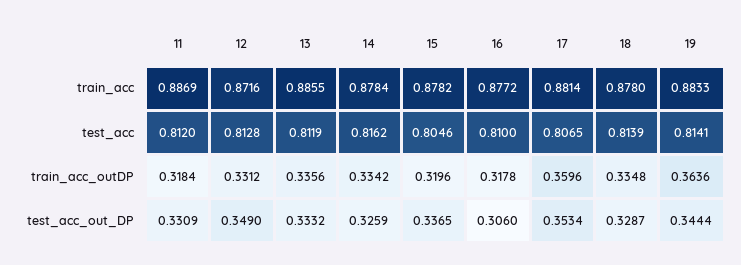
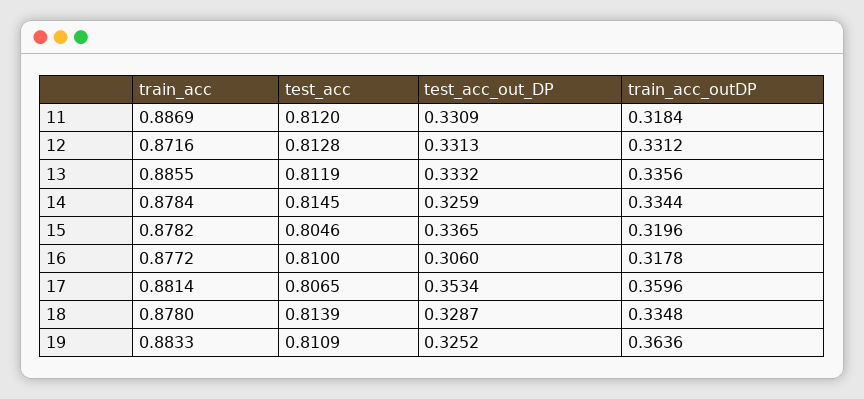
  {
    "11": {
      "train_acc": 0.8869,
      "test_acc": 0.812,
      "train_acc_outDP": 0.3184,
      "test_acc_out_DP": 0.3309
    },
    "12": {
      "train_acc": 0.8716,
      "test_acc": 0.8128,
      "train_acc_outDP": 0.3312,
-     "test_acc_out_DP": 0.349
+     "test_acc_out_DP": 0.3313
    },
    "13": {
      "train_acc": 0.8855,
      "test_acc": 0.8119,
      "train_acc_outDP": 0.3356,
      "test_acc_out_DP": 0.3332
    },
    "14": {
      "train_acc": 0.8784,
-     "test_acc": 0.8162,
+     "test_acc": 0.8145,
-     "train_acc_outDP": 0.3342,
+     "train_acc_outDP": 0.3344,
      "test_acc_out_DP": 0.3259
    },
    "15": {
      "train_acc": 0.8782,
      "test_acc": 0.8046,
      "train_acc_outDP": 0.3196,
      "test_acc_out_DP": 0.3365
    },
    "16": {
      "train_acc": 0.8772,
      "test_acc": 0.81,
      "train_acc_outDP": 0.3178,
      "test_acc_out_DP": 0.306
    },
    "17": {
      "train_acc": 0.8814,
      "test_acc": 0.8065,
      "train_acc_outDP": 0.3596,
      "test_acc_out_DP": 0.3534
    },
    "18": {
      "train_acc": 0.878,
      "test_acc": 0.8139,
      "train_acc_outDP": 0.3348,
      "test_acc_out_DP": 0.3287
    },
    "19": {
      "train_acc": 0.8833,
-     "test_acc": 0.8141,
+     "test_acc": 0.8109,
      "train_acc_outDP": 0.3636,
-     "test_acc_out_DP": 0.3444
+     "test_acc_out_DP": 0.3252
    }
  }

